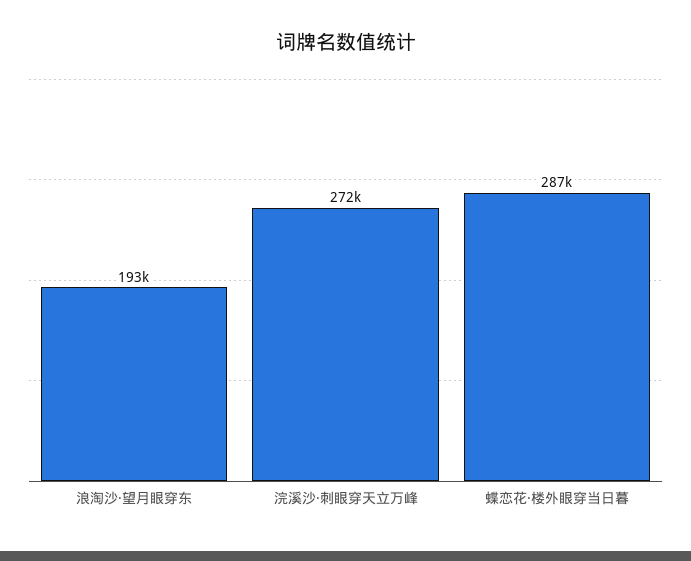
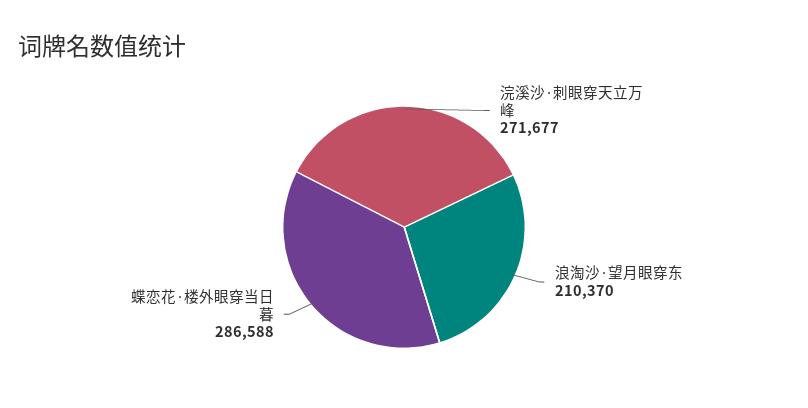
  {
-   "浪淘沙·望月眼穿东": 193000,
+   "浪淘沙·望月眼穿东": 210370,
    "浣溪沙·刺眼穿天立万峰": 271677,
    "蝶恋花·楼外眼穿当日暮": 286588
  }

